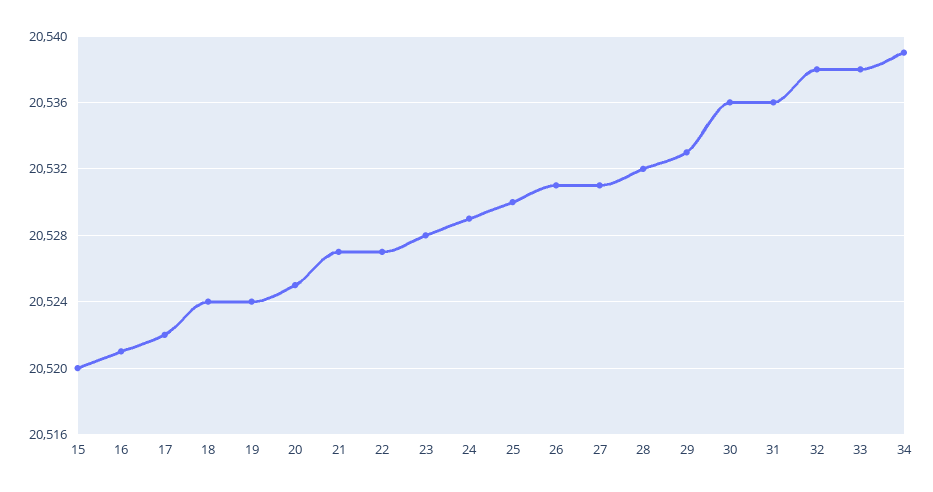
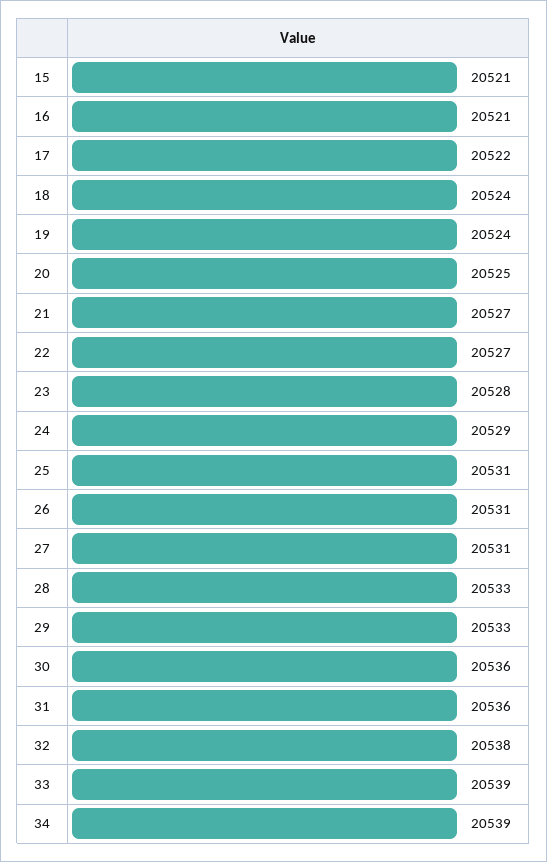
  {
-   "15": 20520,
+   "15": 20521,
    "16": 20521,
    "17": 20522,
    "18": 20524,
    "19": 20524,
    "20": 20525,
    "21": 20527,
    "22": 20527,
    "23": 20528,
    "24": 20529,
-   "25": 20530,
+   "25": 20531,
    "26": 20531,
    "27": 20531,
-   "28": 20532,
+   "28": 20533,
    "29": 20533,
    "30": 20536,
    "31": 20536,
    "32": 20538,
-   "33": 20538,
+   "33": 20539,
    "34": 20539
  }

